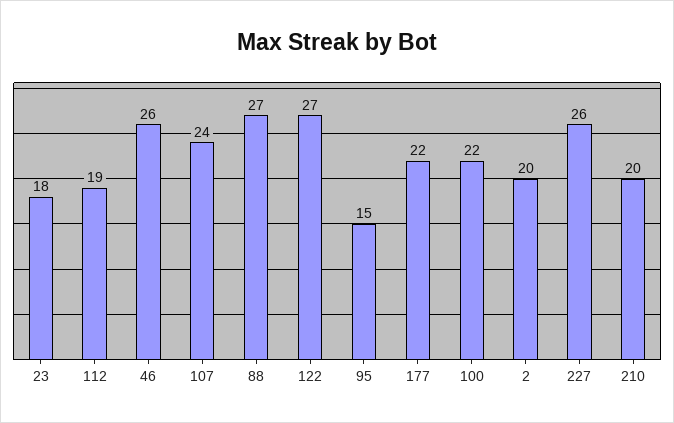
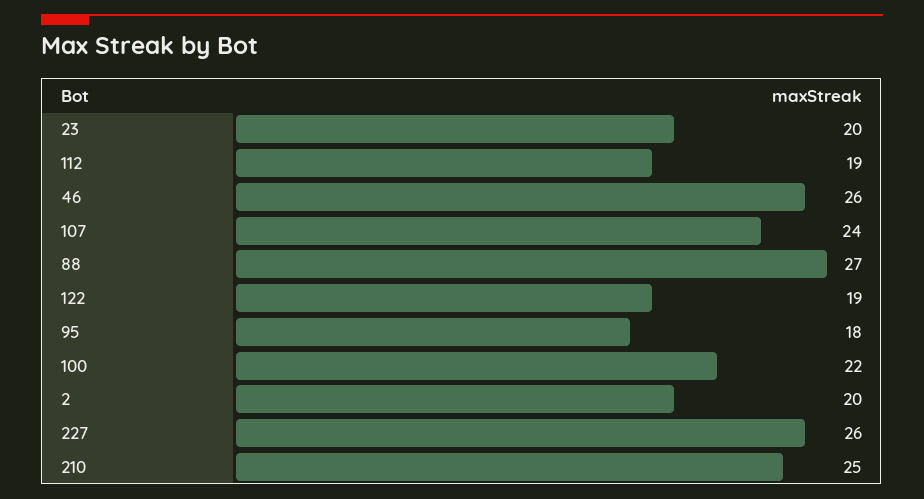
  {
-   "23": 18,
+   "23": 20,
    "112": 19,
    "46": 26,
    "107": 24,
    "88": 27,
-   "122": 27,
+   "122": 19,
-   "95": 15,
+   "95": 18,
-   "177": 22,
    "100": 22,
    "2": 20,
    "227": 26,
-   "210": 20
+   "210": 25
  }

